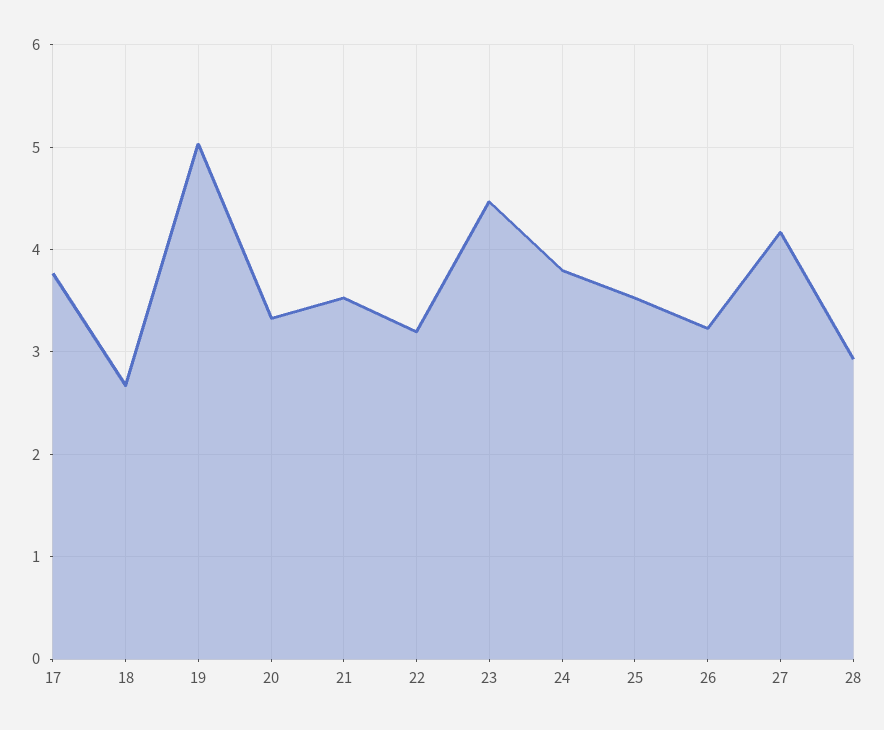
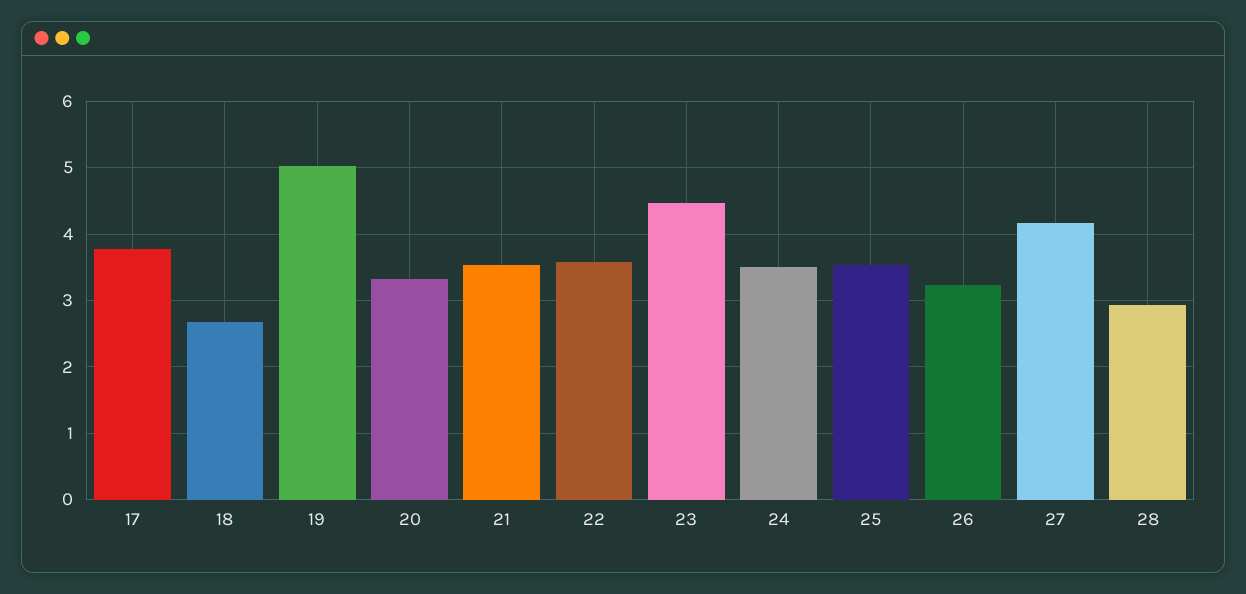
  {
    "17": 3.8,
    "18": 2.7,
    "19": 5,
    "20": 3.3,
    "21": 3.5,
-   "22": 3.2,
+   "22": 3.6,
    "23": 4.5,
-   "24": 3.8,
+   "24": 3.5,
    "25": 3.5,
    "26": 3.2,
    "27": 4.2,
    "28": 2.9
  }

